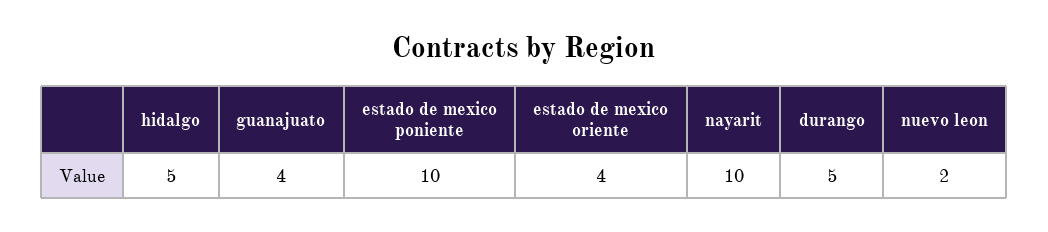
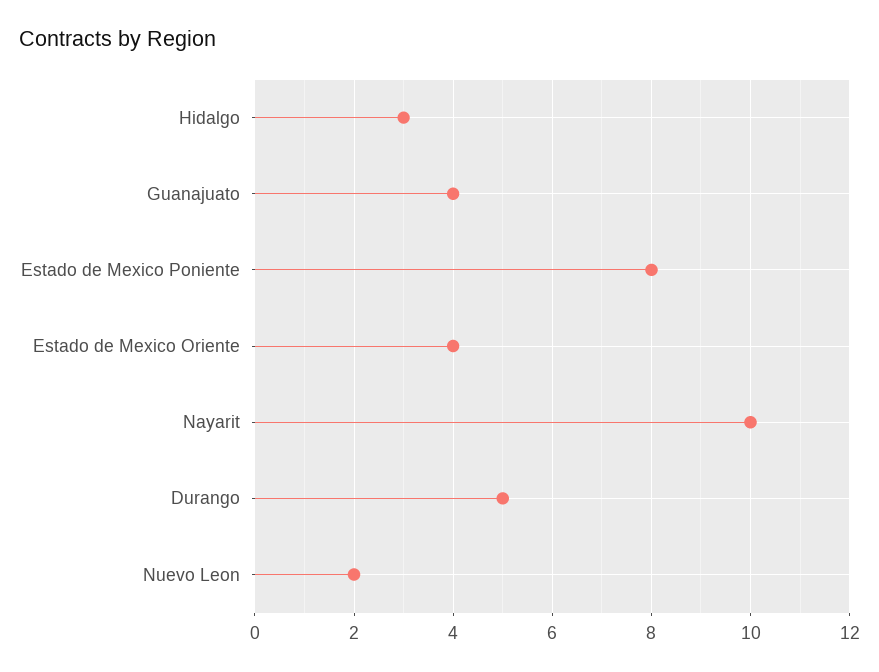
  {
-   "hidalgo": 5,
+   "hidalgo": 3,
    "guanajuato": 4,
-   "estado de mexico poniente": 10,
+   "estado de mexico poniente": 8,
    "estado de mexico oriente": 4,
    "nayarit": 10,
    "durango": 5,
    "nuevo leon": 2
  }

